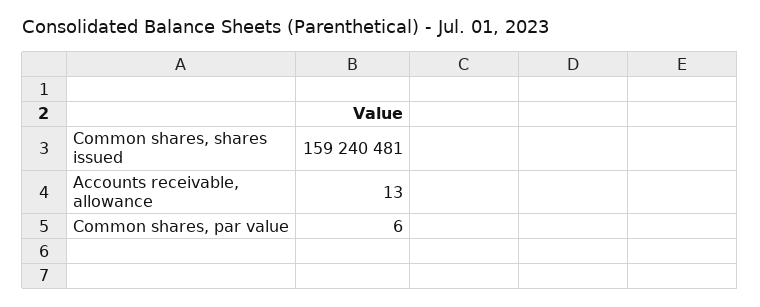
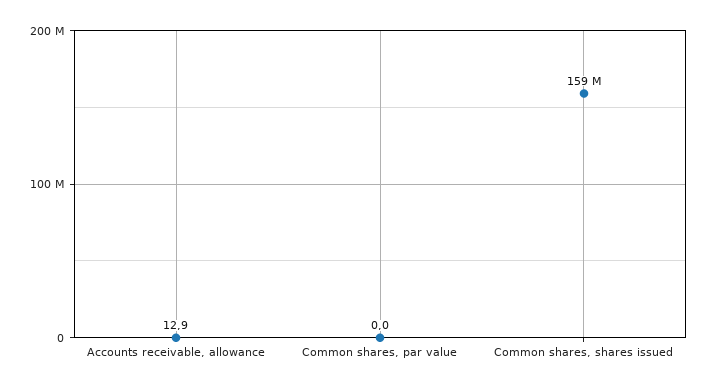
  {
    "Common shares, shares issued": 159240481,
    "Accounts receivable, allowance": 12.9,
-   "Common shares, par value": 6
+   "Common shares, par value": 0
  }

